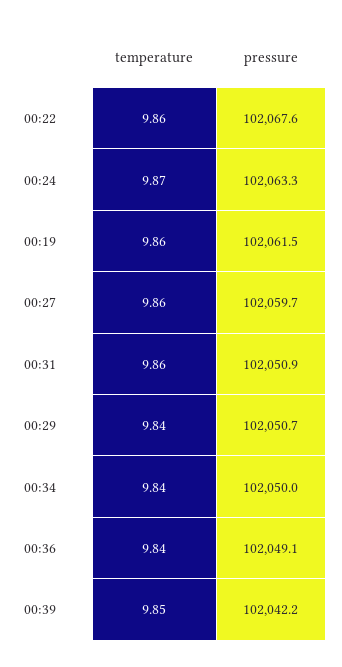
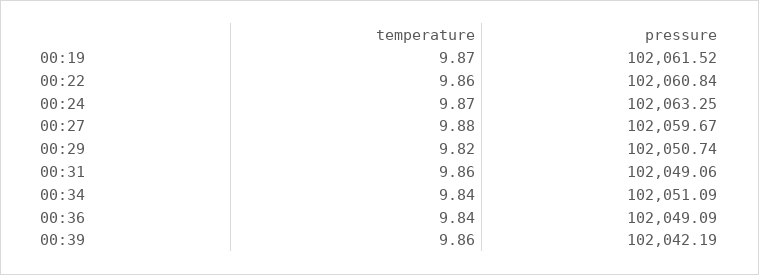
  {
    "temperature": {
      "00:22": 9.86,
      "00:24": 9.87,
-     "00:19": 9.86,
+     "00:19": 9.87,
-     "00:27": 9.86,
+     "00:27": 9.88,
      "00:31": 9.86,
-     "00:29": 9.84,
+     "00:29": 9.82,
      "00:34": 9.84,
      "00:36": 9.84,
-     "00:39": 9.85
+     "00:39": 9.86
    },
    "pressure": {
-     "00:22": 102067.6,
+     "00:22": 102060.84,
      "00:24": 102063.25,
      "00:19": 102061.52,
      "00:27": 102059.67,
-     "00:31": 102050.9,
+     "00:31": 102049.06,
      "00:29": 102050.74,
-     "00:34": 102050,
+     "00:34": 102051.09,
      "00:36": 102049.09,
      "00:39": 102042.19
    }
  }

